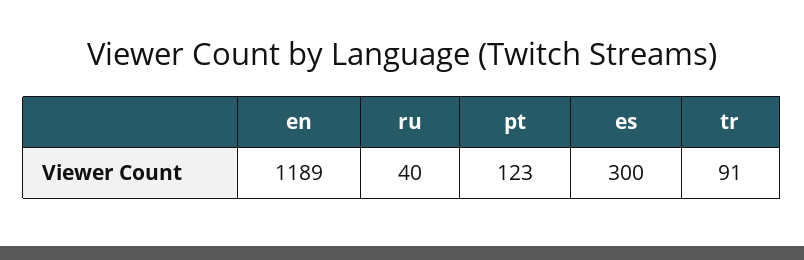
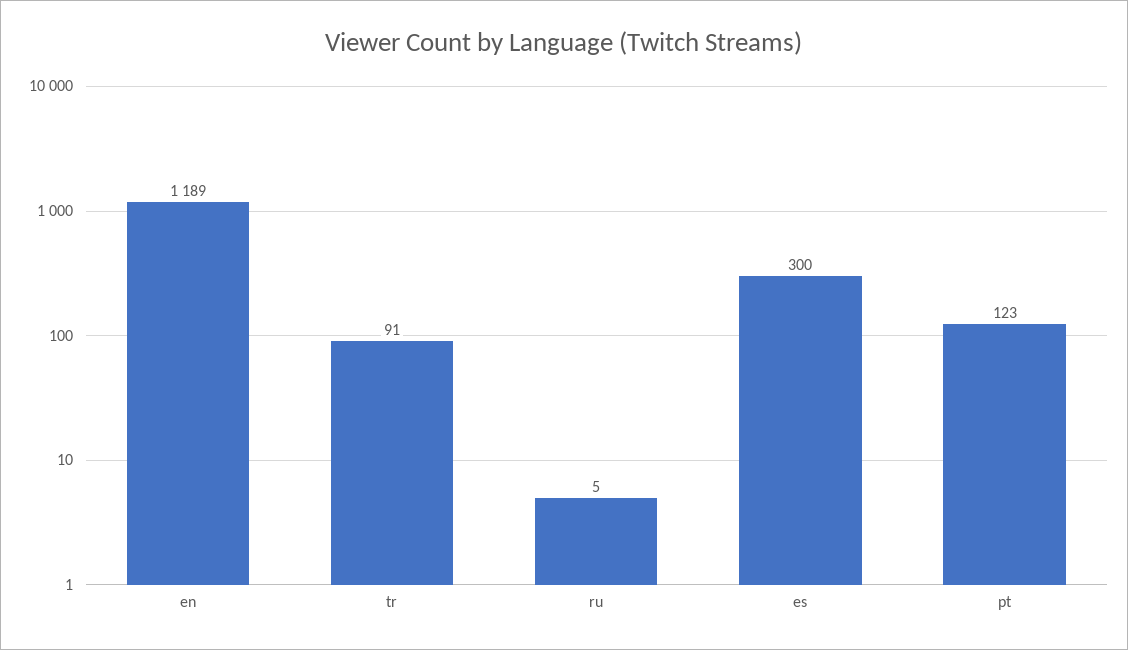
  {
    "en": 1189,
-   "ru": 40,
+   "ru": 5,
    "pt": 123,
    "es": 300,
    "tr": 91
  }

